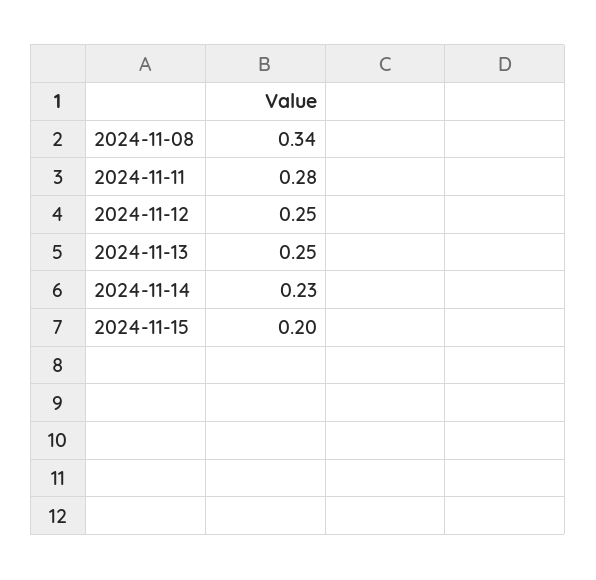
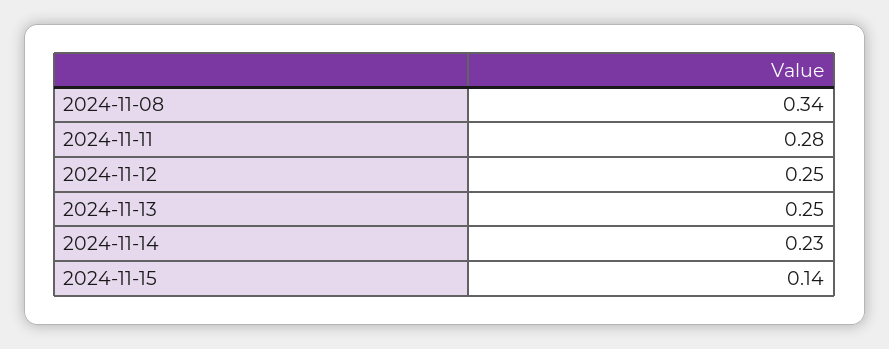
  {
    "2024-11-08": 0.34,
    "2024-11-11": 0.28,
    "2024-11-12": 0.25,
    "2024-11-13": 0.25,
    "2024-11-14": 0.23,
-   "2024-11-15": 0.2
+   "2024-11-15": 0.14
  }

